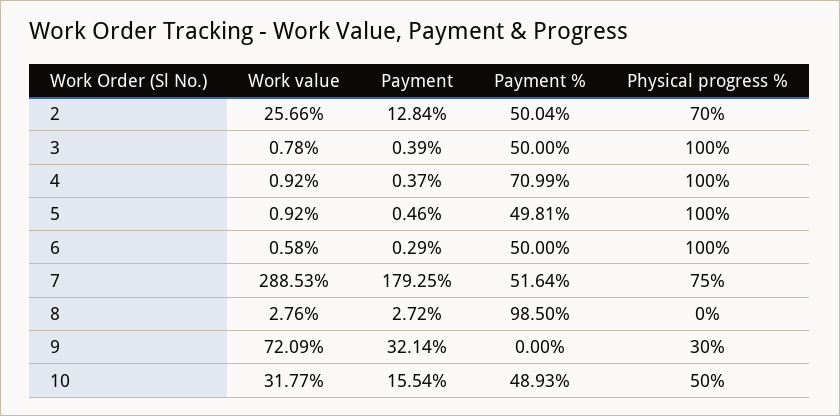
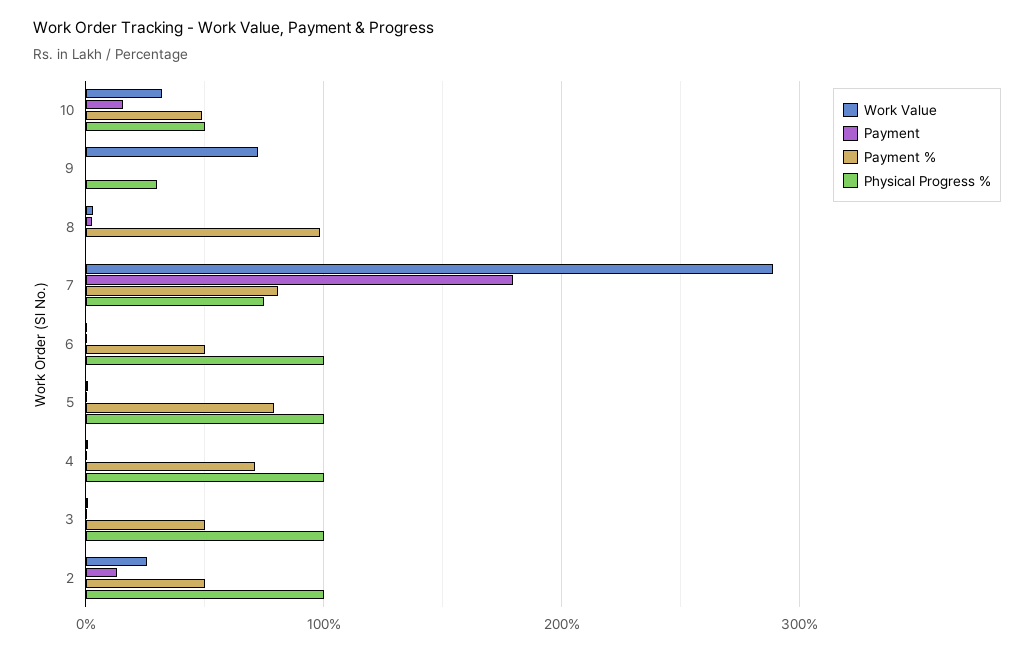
  {
    "Work value": {
      "2": 25.66,
      "3": 0.78,
      "4": 0.92,
      "5": 0.92,
      "6": 0.58,
      "7": 288.53,
      "8": 2.76,
      "9": 72.09,
      "10": 31.77
    },
    "Payment": {
      "2": 12.84,
      "3": 0.39,
      "4": 0.37,
      "5": 0.46,
      "6": 0.29,
      "7": 179.25,
      "8": 2.72,
-     "9": 32.14,
+     "9": 0,
      "10": 15.54
    },
    "Payment %": {
      "2": 50.04,
      "3": 50,
      "4": 70.99,
-     "5": 49.81,
+     "5": 80,
      "6": 50,
-     "7": 51.64,
+     "7": 80,
      "8": 98.5,
      "9": 0,
      "10": 48.93
    },
    "Physical progress %": {
-     "2": 70,
+     "2": 100,
      "3": 100,
      "4": 100,
      "5": 100,
      "6": 100,
      "7": 75,
      "8": 0,
      "9": 30,
      "10": 50
    }
  }

